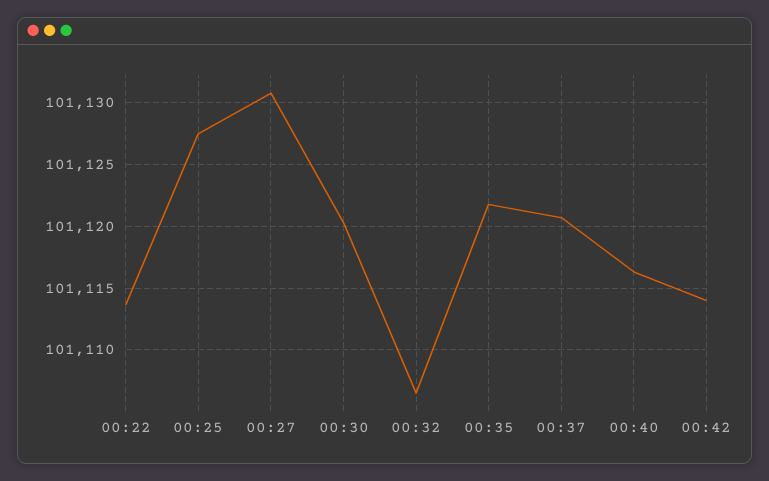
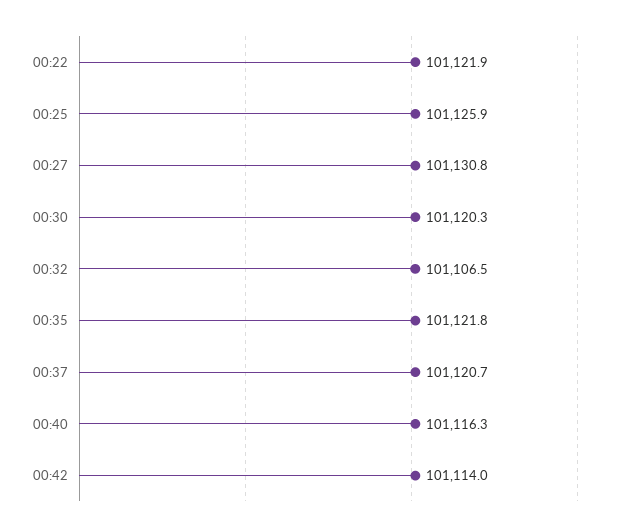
  {
-   "00:22": 101113.5,
+   "00:22": 101121.9,
-   "00:25": 101127.5,
+   "00:25": 101125.9,
    "00:27": 101130.8,
    "00:30": 101120.3,
    "00:32": 101106.5,
    "00:35": 101121.8,
    "00:37": 101120.7,
    "00:40": 101116.3,
    "00:42": 101114
  }

